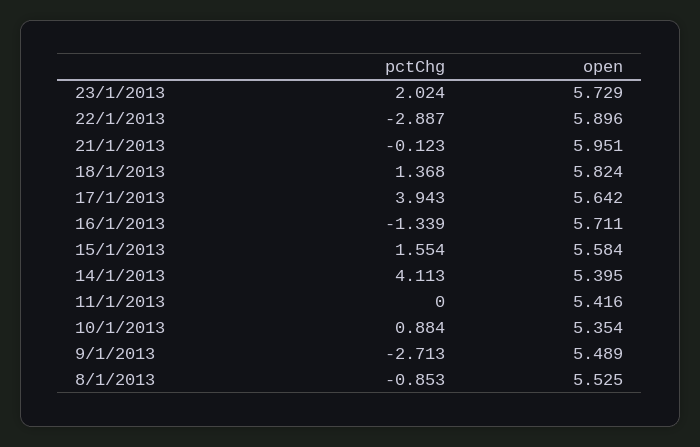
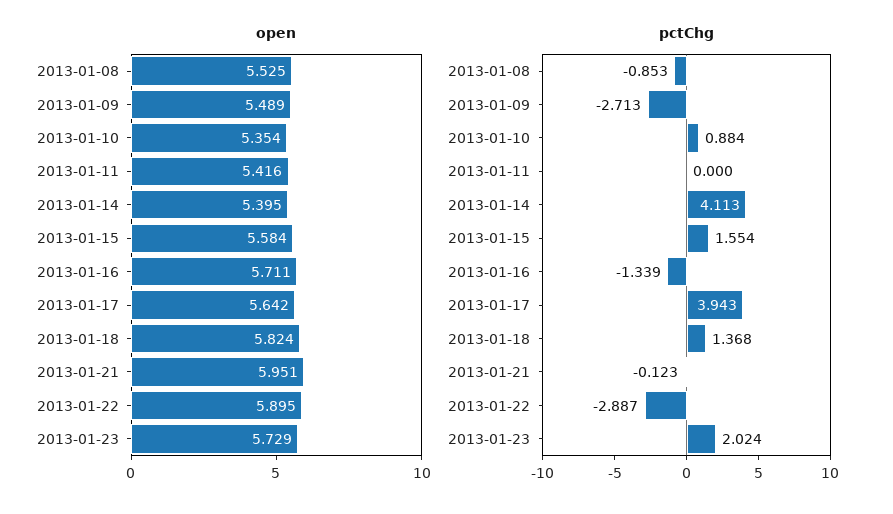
  {
    "pctChg": {
      "23/1/2013": 2.024,
      "22/1/2013": -2.887,
      "21/1/2013": -0.123,
      "18/1/2013": 1.368,
      "17/1/2013": 3.943,
      "16/1/2013": -1.339,
      "15/1/2013": 1.554,
      "14/1/2013": 4.113,
      "11/1/2013": 0,
      "10/1/2013": 0.884,
      "9/1/2013": -2.713,
      "8/1/2013": -0.853
    },
    "open": {
      "23/1/2013": 5.729,
-     "22/1/2013": 5.896,
+     "22/1/2013": 5.895,
      "21/1/2013": 5.951,
      "18/1/2013": 5.824,
      "17/1/2013": 5.642,
      "16/1/2013": 5.711,
      "15/1/2013": 5.584,
      "14/1/2013": 5.395,
      "11/1/2013": 5.416,
      "10/1/2013": 5.354,
      "9/1/2013": 5.489,
      "8/1/2013": 5.525
    }
  }

